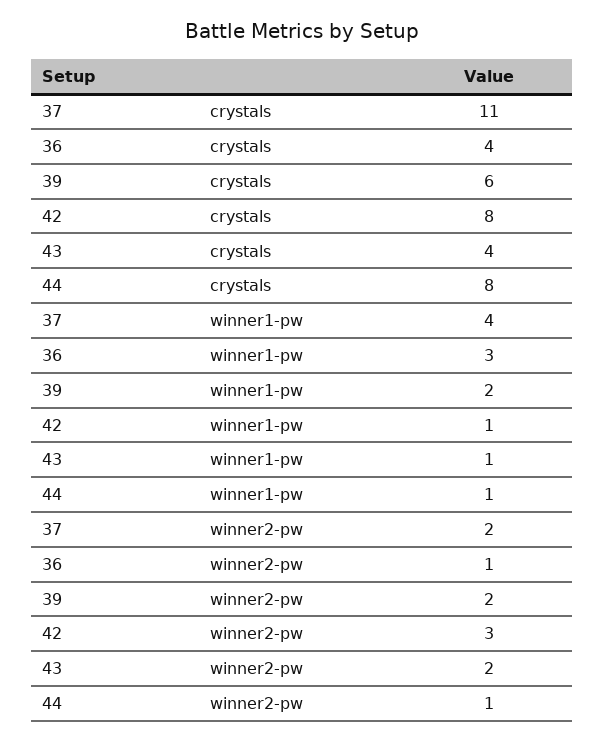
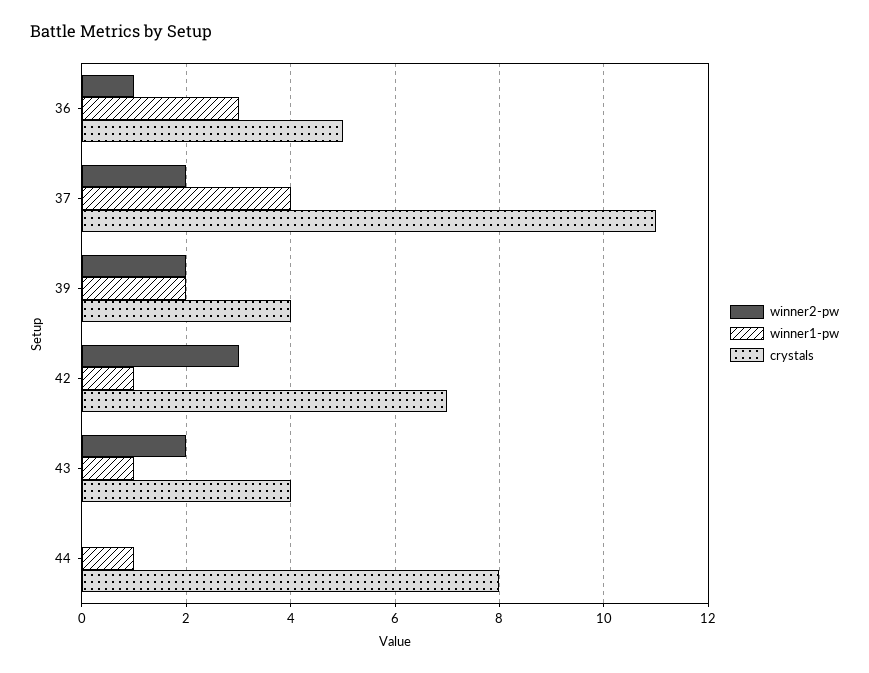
  {
    "crystals": {
      "37": 11,
-     "36": 4,
+     "36": 5,
-     "39": 6,
+     "39": 4,
-     "42": 8,
+     "42": 7,
      "43": 4,
      "44": 8
    },
    "winner1-pw": {
      "37": 4,
      "36": 3,
      "39": 2,
      "42": 1,
      "43": 1,
      "44": 1
    },
    "winner2-pw": {
      "37": 2,
      "36": 1,
      "39": 2,
      "42": 3,
      "43": 2,
-     "44": 1
+     "44": 0
    }
  }

